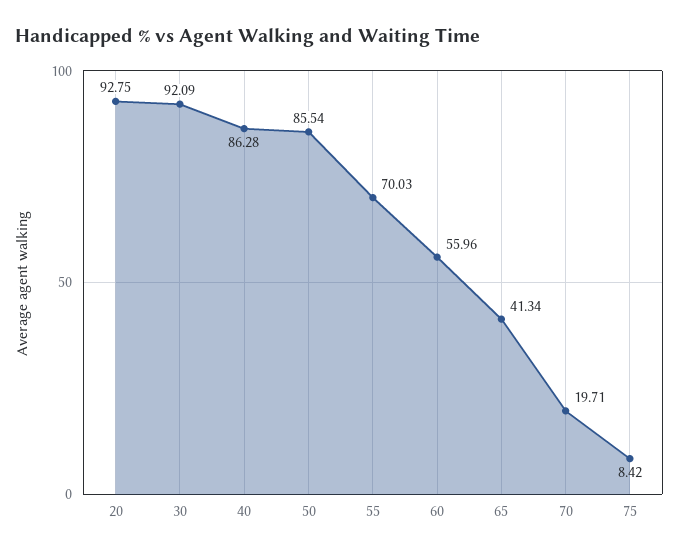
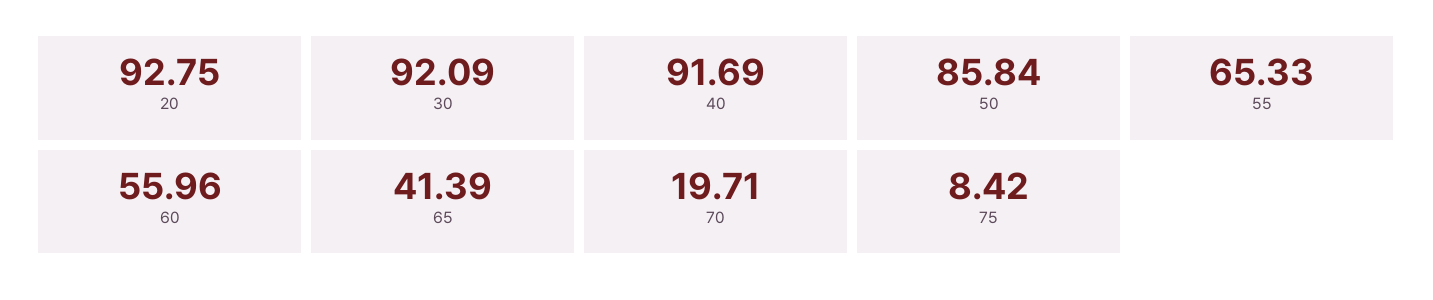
  {
    "20": 92.75,
    "30": 92.09,
-   "40": 86.28,
+   "40": 91.69,
-   "50": 85.54,
+   "50": 85.84,
-   "55": 70.03,
+   "55": 65.33,
    "60": 55.96,
-   "65": 41.34,
+   "65": 41.39,
    "70": 19.71,
    "75": 8.42
  }

